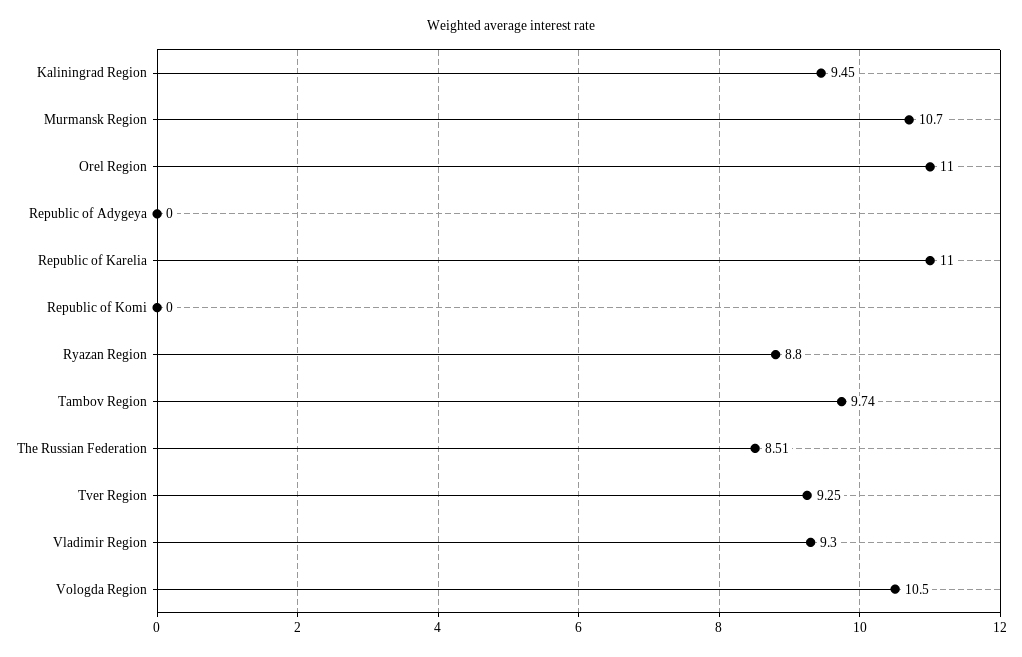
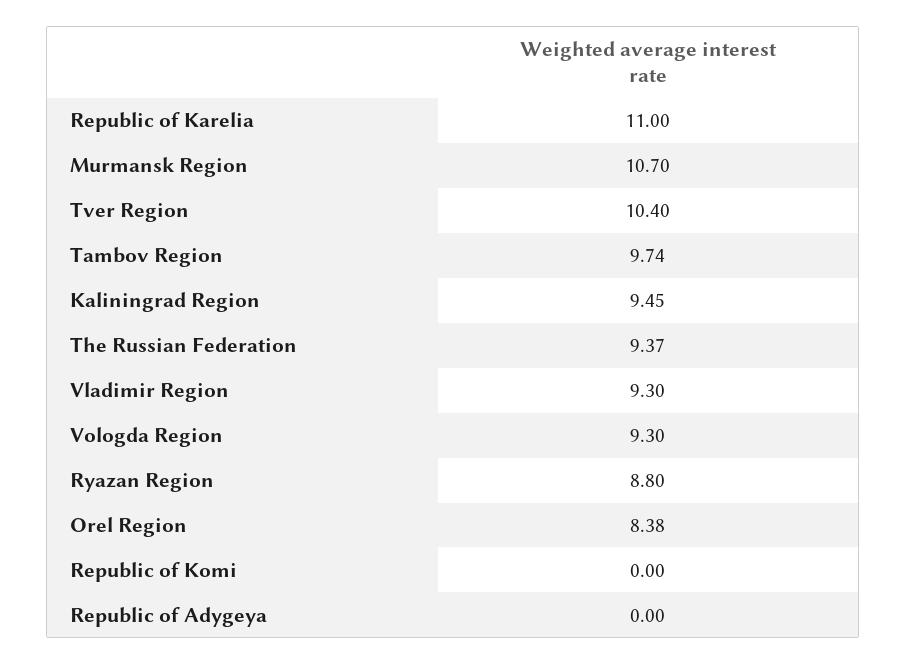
  {
    "Kaliningrad Region": 9.45,
    "Murmansk Region": 10.7,
-   "Orel Region": 11,
+   "Orel Region": 8.38,
    "Republic of Adygeya": 0,
    "Republic of Karelia": 11,
    "Republic of Komi": 0,
    "Ryazan Region": 8.8,
    "Tambov Region": 9.74,
-   "The Russian Federation": 8.51,
+   "The Russian Federation": 9.37,
-   "Tver Region": 9.25,
+   "Tver Region": 10.4,
    "Vladimir Region": 9.3,
-   "Vologda Region": 10.5
+   "Vologda Region": 9.3
  }

